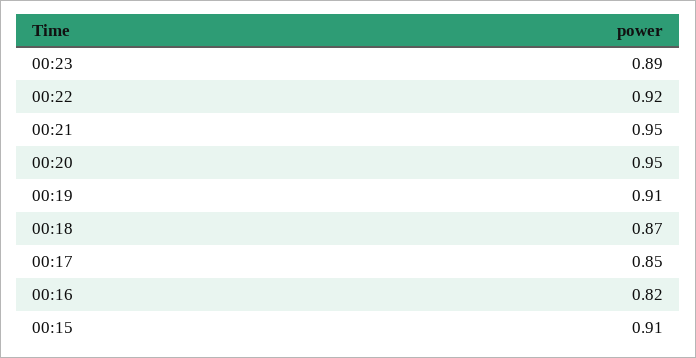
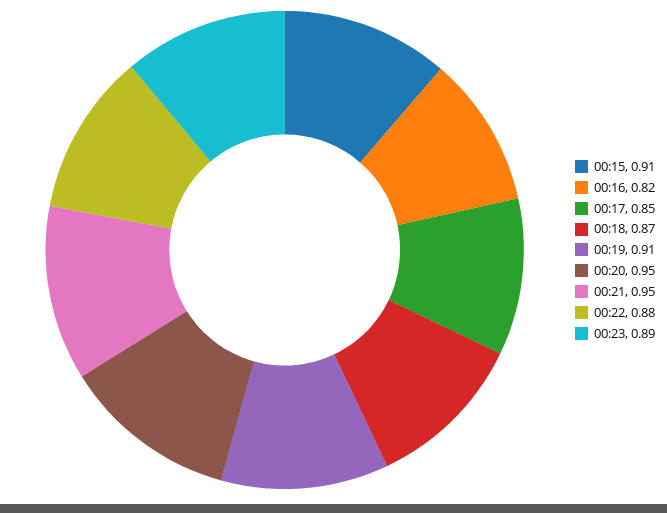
  {
    "00:23": 0.89,
-   "00:22": 0.92,
+   "00:22": 0.88,
    "00:21": 0.95,
    "00:20": 0.95,
    "00:19": 0.91,
    "00:18": 0.87,
    "00:17": 0.85,
    "00:16": 0.82,
    "00:15": 0.91
  }

